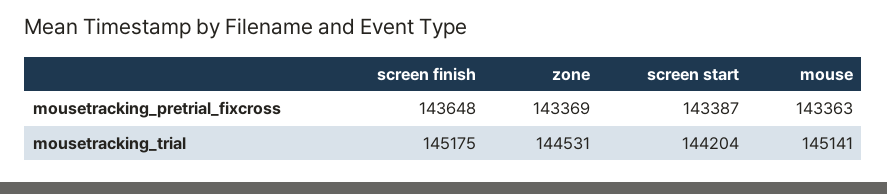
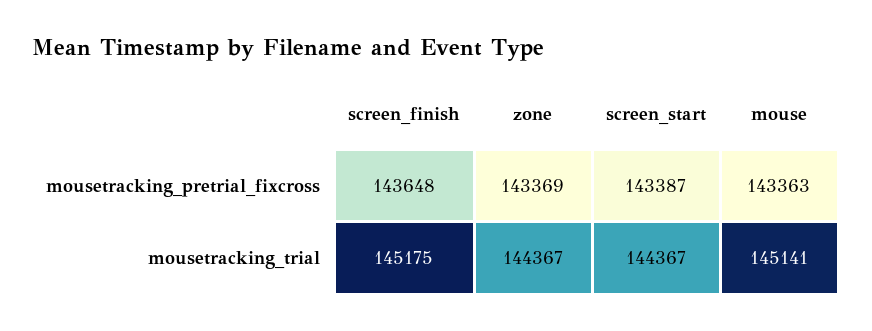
  {
    "screen finish": {
      "mousetracking_pretrial_fixcross": 143648,
      "mousetracking_trial": 145175
    },
    "zone": {
      "mousetracking_pretrial_fixcross": 143369,
-     "mousetracking_trial": 144531
+     "mousetracking_trial": 144367
    },
    "screen start": {
      "mousetracking_pretrial_fixcross": 143387,
-     "mousetracking_trial": 144204
+     "mousetracking_trial": 144367
    },
    "mouse": {
      "mousetracking_pretrial_fixcross": 143363,
      "mousetracking_trial": 145141
    }
  }

